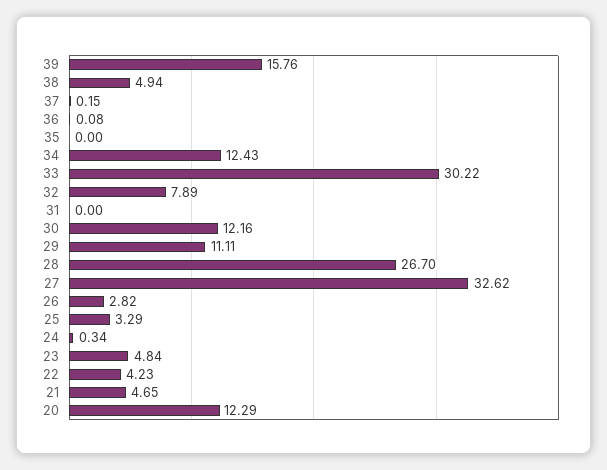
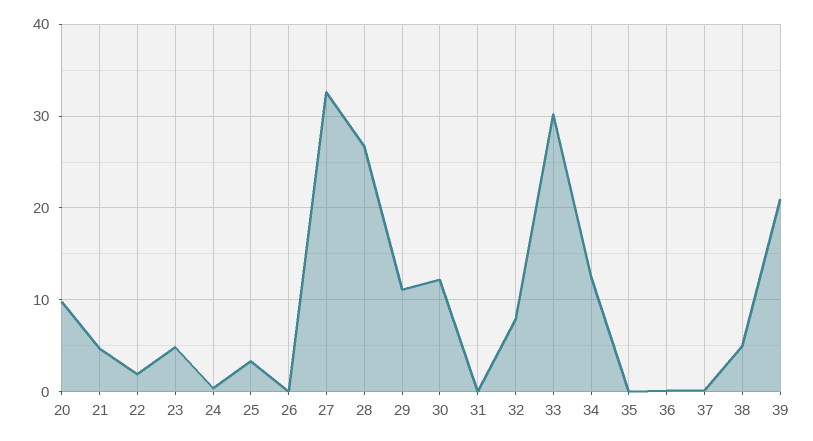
  {
-   "39": 15.76,
+   "39": 21,
    "38": 4.94,
    "37": 0.15,
    "36": 0.08,
    "35": 0,
    "34": 12.43,
    "33": 30.22,
    "32": 7.89,
    "31": 0,
    "30": 12.16,
    "29": 11.11,
    "28": 26.7,
    "27": 32.62,
-   "26": 2.82,
+   "26": 0,
    "25": 3.29,
    "24": 0.34,
    "23": 4.84,
-   "22": 4.23,
+   "22": 2,
    "21": 4.65,
-   "20": 12.29
+   "20": 10
  }

